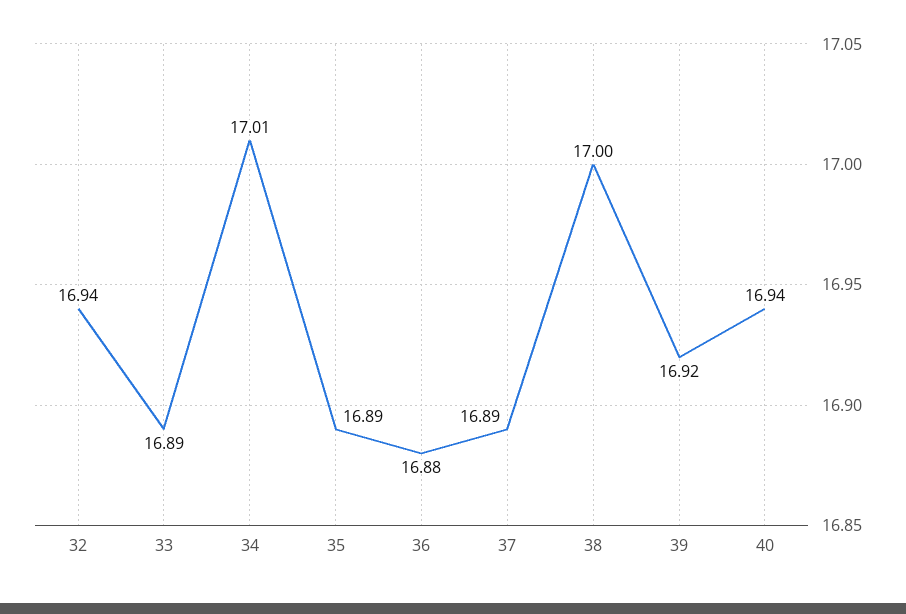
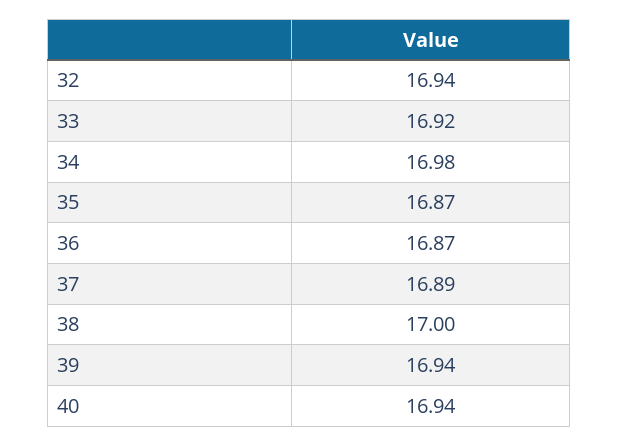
  {
    "32": 16.94,
-   "33": 16.89,
+   "33": 16.92,
-   "34": 17.01,
+   "34": 16.98,
-   "35": 16.89,
+   "35": 16.87,
-   "36": 16.88,
+   "36": 16.87,
    "37": 16.89,
    "38": 17,
-   "39": 16.92,
+   "39": 16.94,
    "40": 16.94
  }

